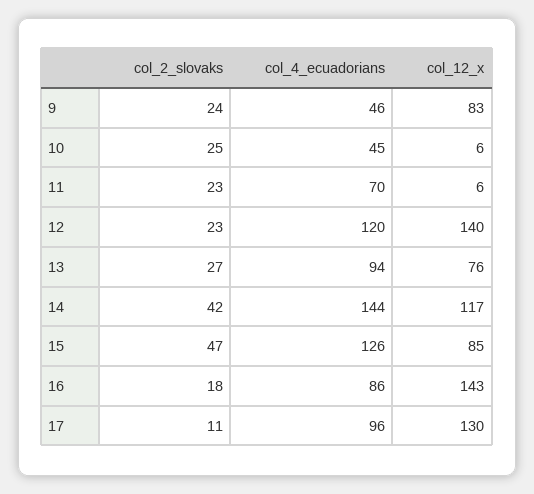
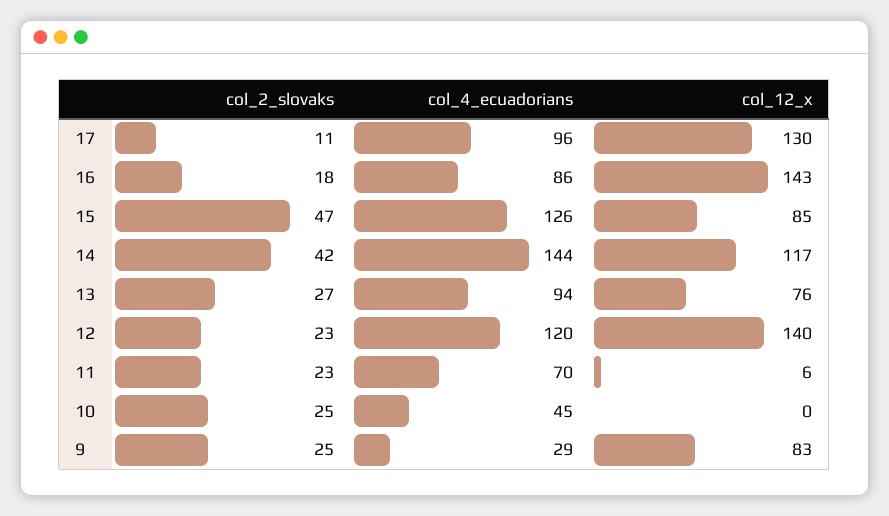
  {
    "col_2_slovaks": {
-     "9": 24,
+     "9": 25,
      "10": 25,
      "11": 23,
      "12": 23,
      "13": 27,
      "14": 42,
      "15": 47,
      "16": 18,
      "17": 11
    },
    "col_4_ecuadorians": {
-     "9": 46,
+     "9": 29,
      "10": 45,
      "11": 70,
      "12": 120,
      "13": 94,
      "14": 144,
      "15": 126,
      "16": 86,
      "17": 96
    },
    "col_12_x": {
      "9": 83,
-     "10": 6,
+     "10": 0,
      "11": 6,
      "12": 140,
      "13": 76,
      "14": 117,
      "15": 85,
      "16": 143,
      "17": 130
    }
  }

